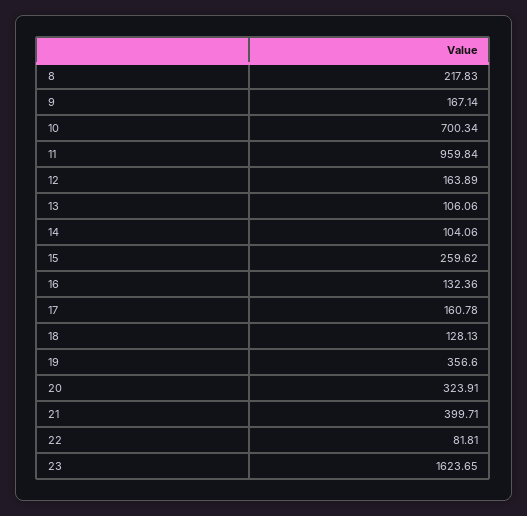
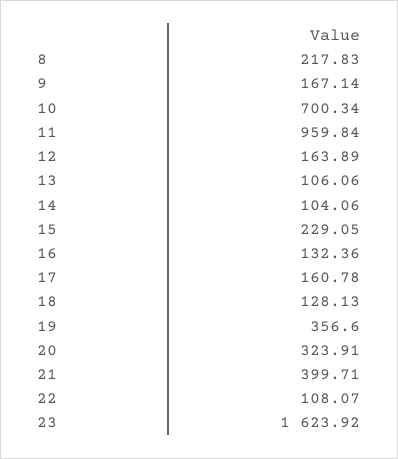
  {
    "8": 217.83,
    "9": 167.14,
    "10": 700.34,
    "11": 959.84,
    "12": 163.89,
    "13": 106.06,
    "14": 104.06,
-   "15": 259.62,
+   "15": 229.05,
    "16": 132.36,
    "17": 160.78,
    "18": 128.13,
    "19": 356.6,
    "20": 323.91,
    "21": 399.71,
-   "22": 81.81,
+   "22": 108.07,
-   "23": 1623.65
+   "23": 1623.92
  }

